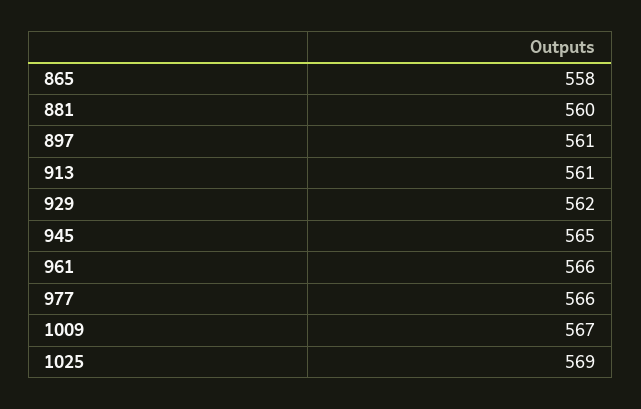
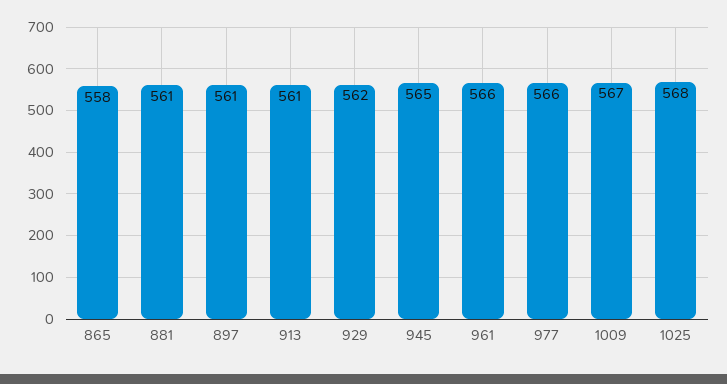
  {
    "865": 558,
-   "881": 560,
+   "881": 561,
    "897": 561,
    "913": 561,
    "929": 562,
    "945": 565,
    "961": 566,
    "977": 566,
    "1009": 567,
-   "1025": 569
+   "1025": 568
  }

